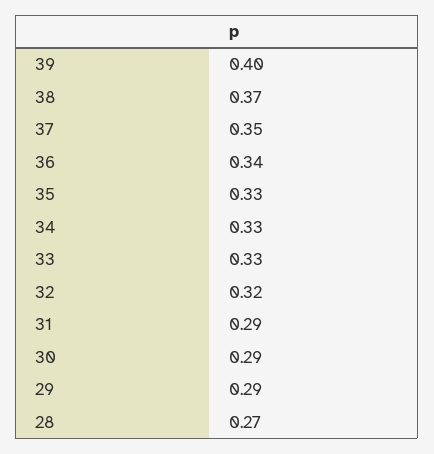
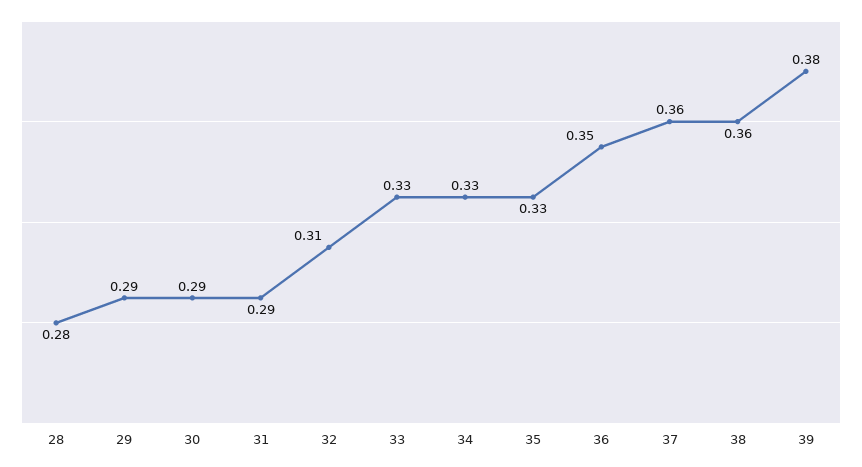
  {
-   "39": 0.4,
+   "39": 0.38,
-   "38": 0.37,
+   "38": 0.36,
-   "37": 0.35,
+   "37": 0.36,
-   "36": 0.34,
+   "36": 0.35,
    "35": 0.33,
    "34": 0.33,
    "33": 0.33,
-   "32": 0.32,
+   "32": 0.31,
    "31": 0.29,
    "30": 0.29,
    "29": 0.29,
-   "28": 0.27
+   "28": 0.28
  }

